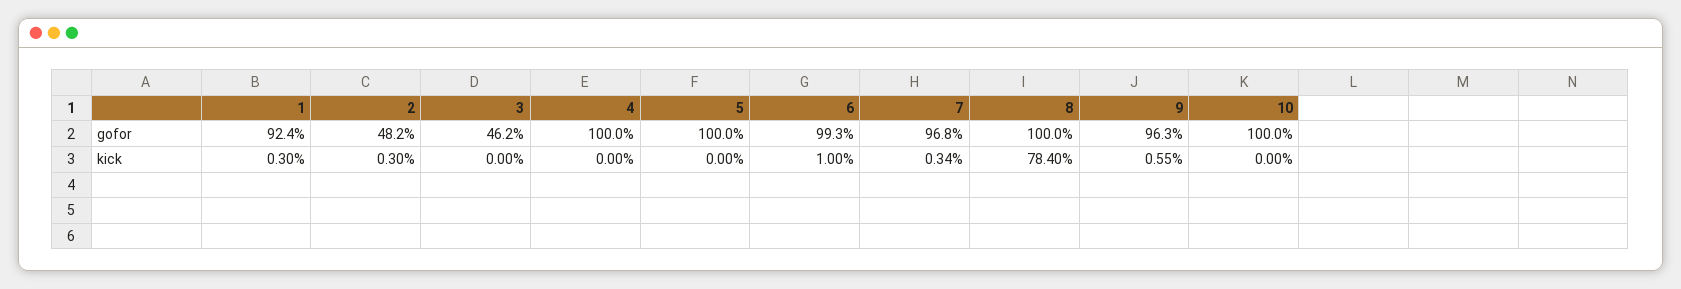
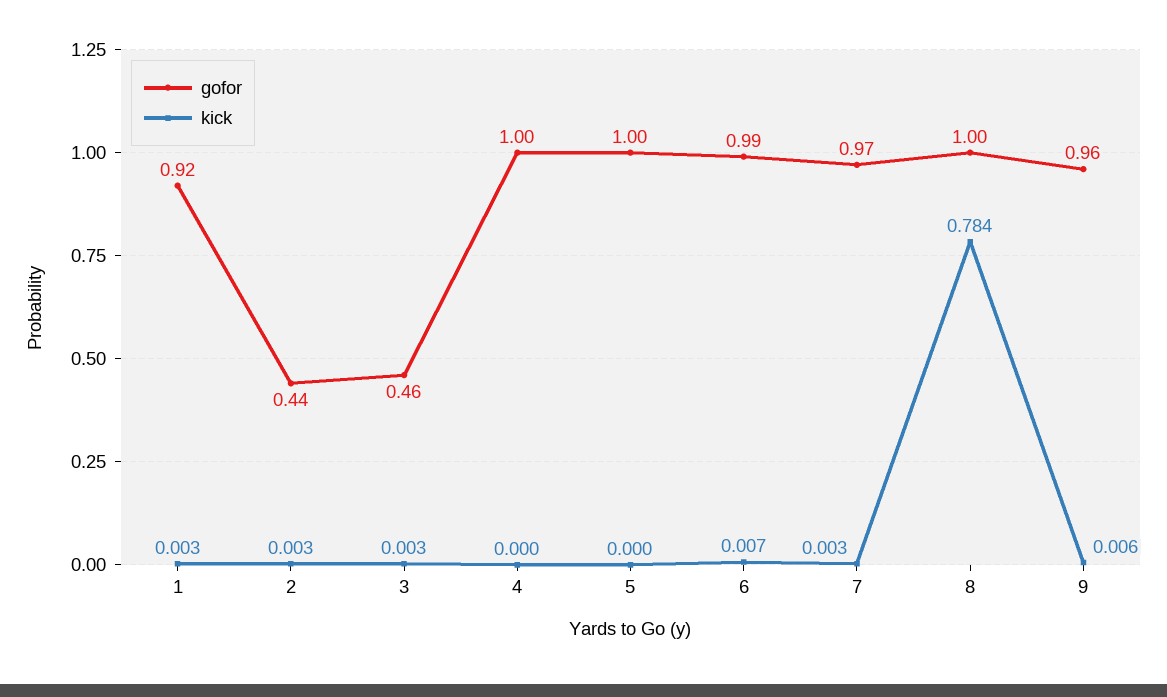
  {
    "gofor": {
      "1": 0.924,
-     "2": 0.482,
+     "2": 0.44,
      "3": 0.462,
      "4": 1,
      "5": 1,
      "6": 0.993,
      "7": 0.968,
      "8": 1,
-     "9": 0.963,
+     "9": 0.963
-     "10": 1
    },
    "kick": {
      "1": 0.003,
      "2": 0.003,
-     "3": 0,
+     "3": 0.003,
      "4": 0,
      "5": 0,
-     "6": 0.01,
+     "6": 0.007,
      "7": 0.0034,
      "8": 0.784,
-     "9": 0.0055,
+     "9": 0.0055
-     "10": 0
    }
  }

